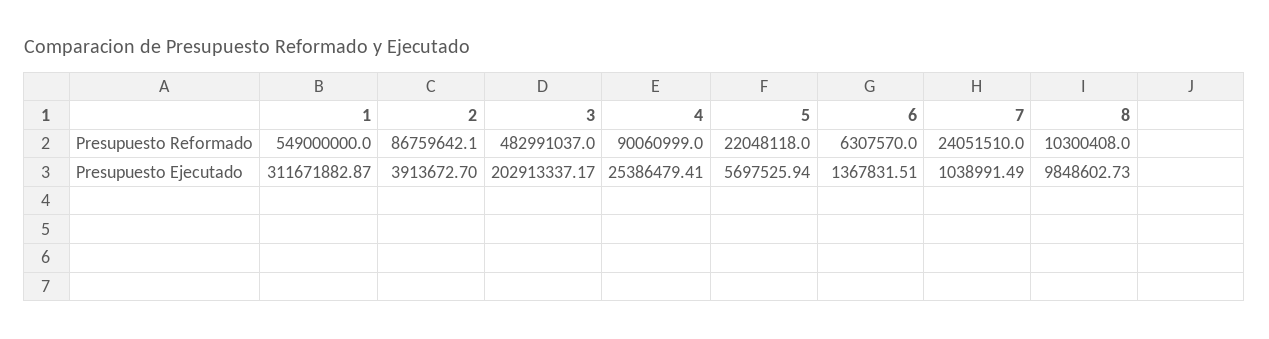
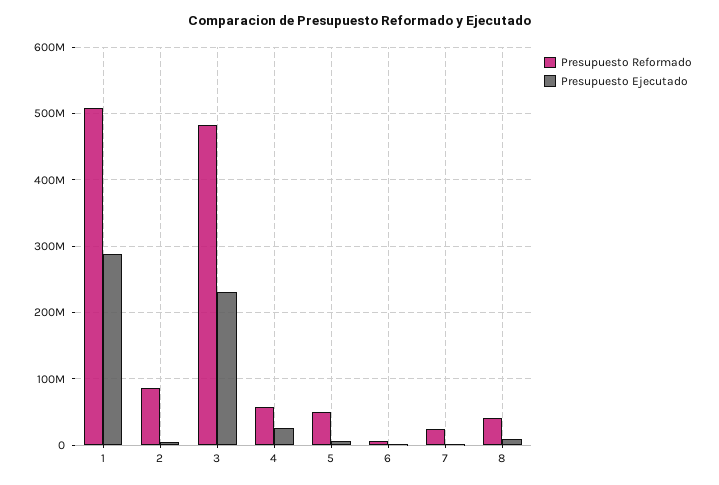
  {
    "Presupuesto Reformado": {
-     "1": 549000000,
+     "1": 510000000,
      "2": 86759642.1,
      "3": 482991037,
-     "4": 90060999,
+     "4": 60000000,
-     "5": 22048118,
+     "5": 50000000,
      "6": 6307570,
      "7": 24051510,
-     "8": 10300408
+     "8": 40000000
    },
    "Presupuesto Ejecutado": {
-     "1": 311671882.87,
+     "1": 290000000,
      "2": 3913672.7,
-     "3": 202913337.17,
+     "3": 230000000,
      "4": 25386479.41,
      "5": 5697525.94,
      "6": 1367831.51,
      "7": 1038991.49,
      "8": 9848602.73
    }
  }

